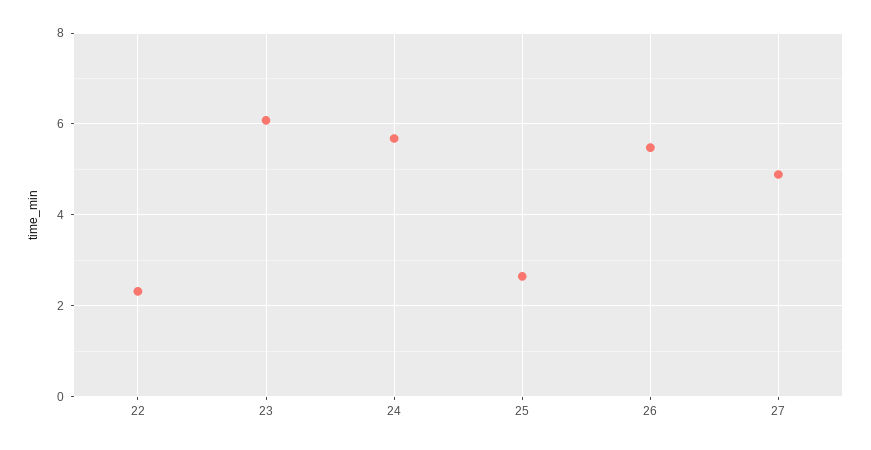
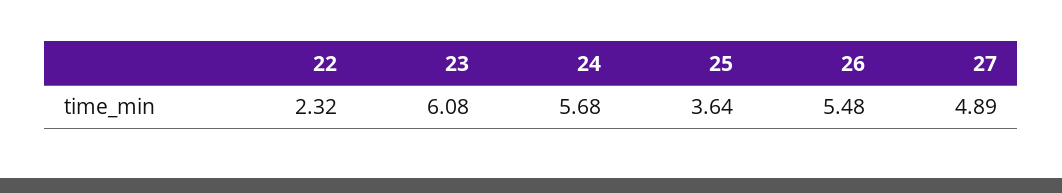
  {
    "22": 2.32,
    "23": 6.08,
    "24": 5.68,
-   "25": 2.6,
+   "25": 3.64,
    "26": 5.48,
    "27": 4.89
  }

